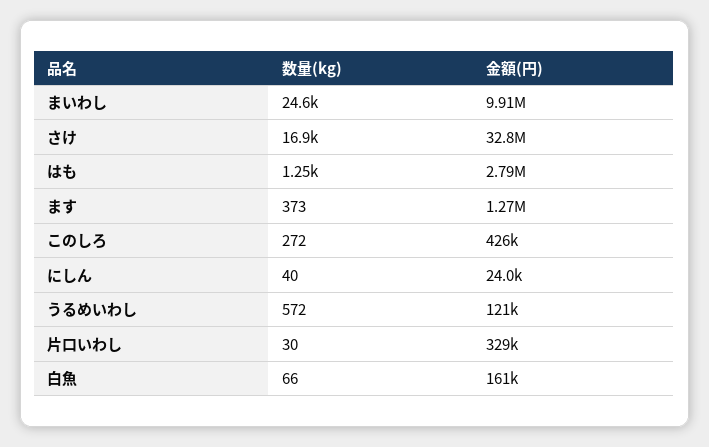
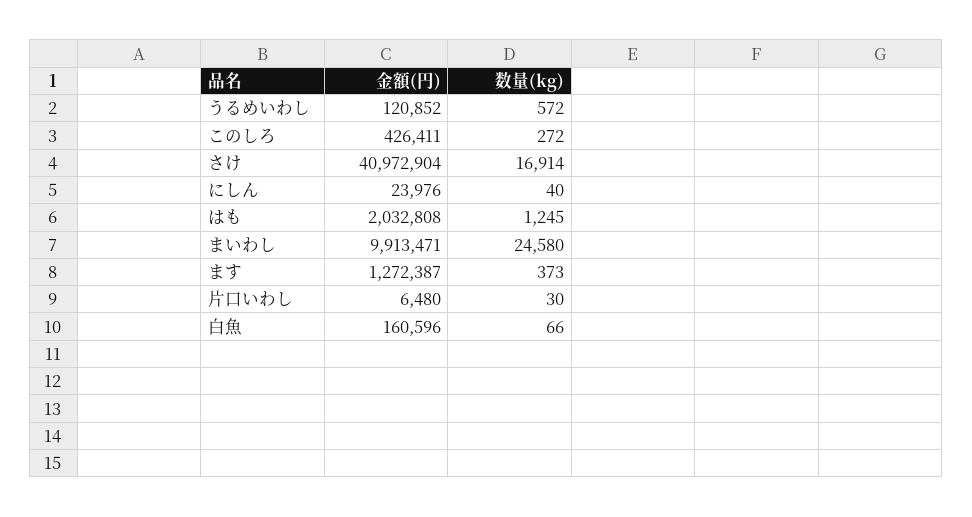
  {
    "数量(kg)": {
      "まいわし": 24580,
      "さけ": 16914,
      "はも": 1245,
      "ます": 373,
      "このしろ": 272,
      "にしん": 40,
      "うるめいわし": 572,
      "片口いわし": 30,
      "白魚": 66
    },
    "金額(円)": {
      "まいわし": 9913471,
-     "さけ": 32800000,
+     "さけ": 40972904,
-     "はも": 2790000,
+     "はも": 2032808,
      "ます": 1272387,
      "このしろ": 426411,
      "にしん": 23976,
      "うるめいわし": 120852,
-     "片口いわし": 329000,
+     "片口いわし": 6480,
      "白魚": 160596
    }
  }

